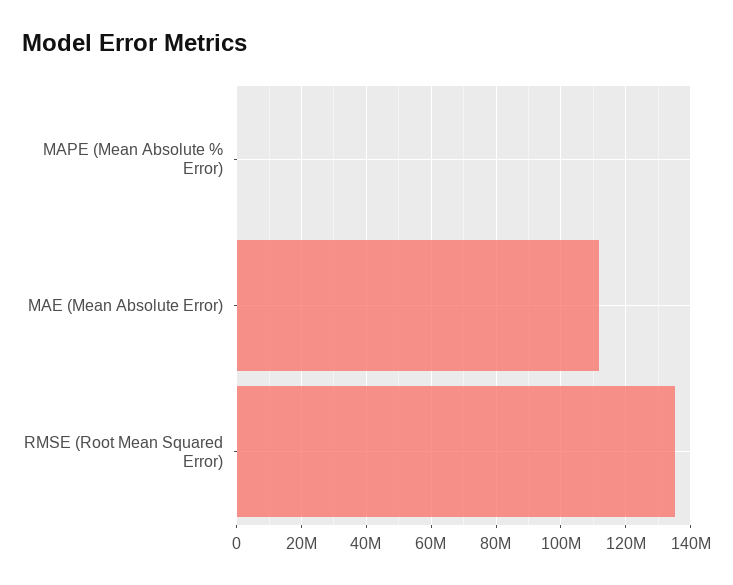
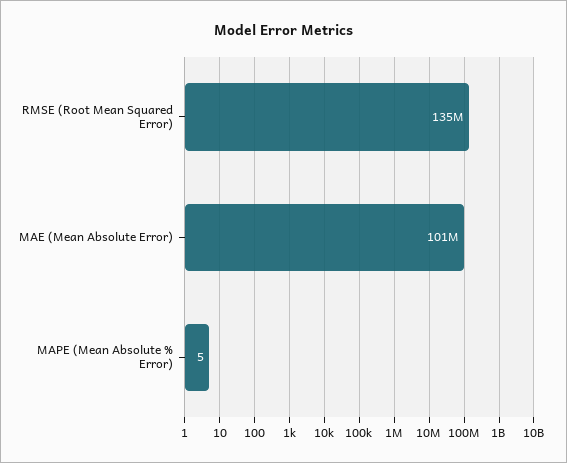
  {
    "MAPE (Mean Absolute % Error)": 5,
-   "MAE (Mean Absolute Error)": 112000000,
+   "MAE (Mean Absolute Error)": 101000000,
    "RMSE (Root Mean Squared Error)": 135000000
  }

